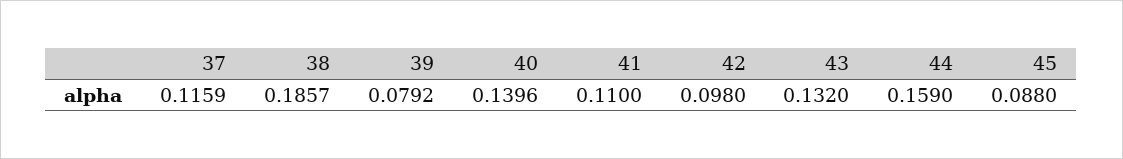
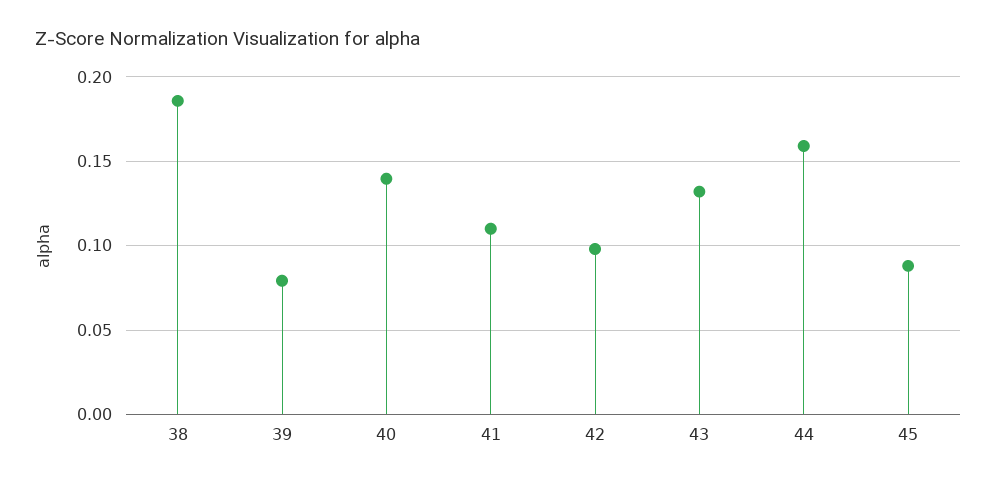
  {
-   "37": 0.1159,
    "38": 0.1857,
    "39": 0.0792,
    "40": 0.1396,
    "41": 0.11,
    "42": 0.098,
    "43": 0.132,
    "44": 0.159,
    "45": 0.088
  }

